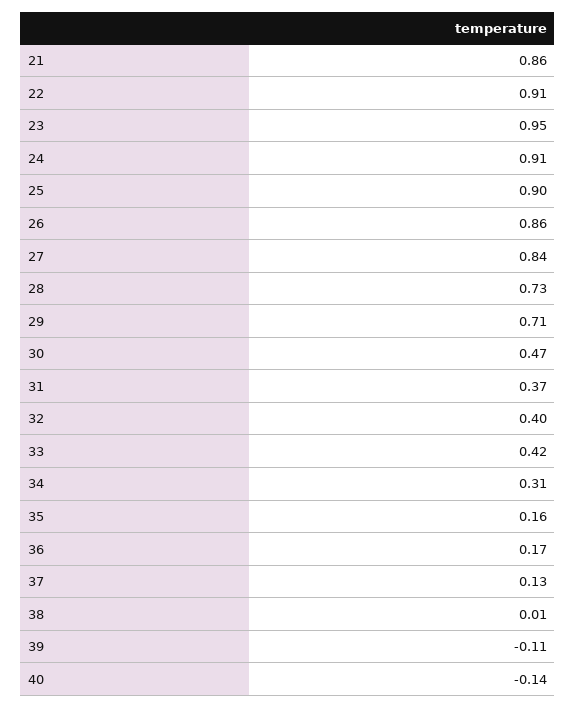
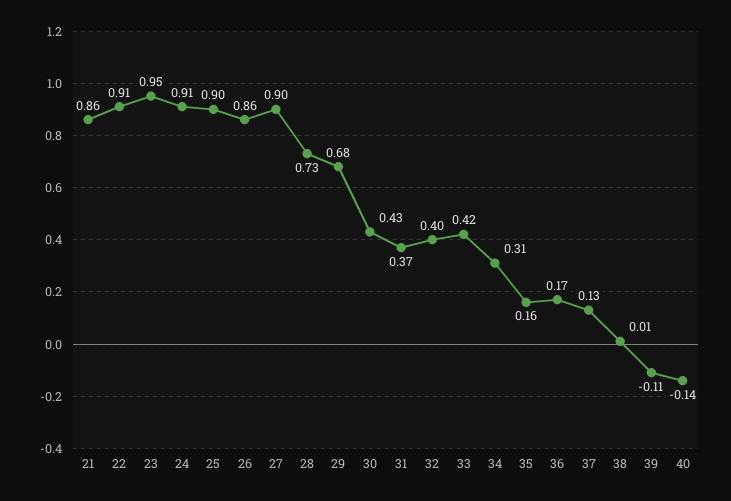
  {
    "21": 0.86,
    "22": 0.91,
    "23": 0.95,
    "24": 0.91,
    "25": 0.9,
    "26": 0.86,
-   "27": 0.84,
+   "27": 0.9,
    "28": 0.73,
-   "29": 0.71,
+   "29": 0.68,
-   "30": 0.47,
+   "30": 0.43,
    "31": 0.37,
    "32": 0.4,
    "33": 0.42,
    "34": 0.31,
    "35": 0.16,
    "36": 0.17,
    "37": 0.13,
    "38": 0.01,
    "39": -0.11,
    "40": -0.14
  }

